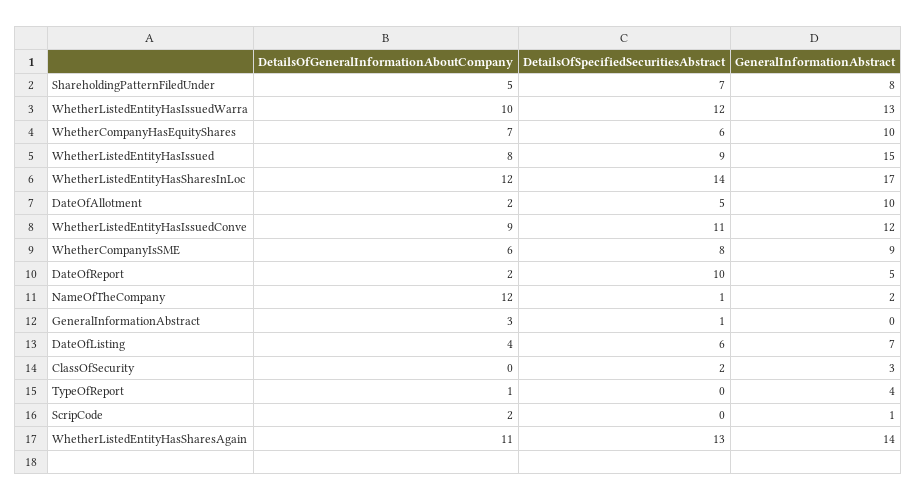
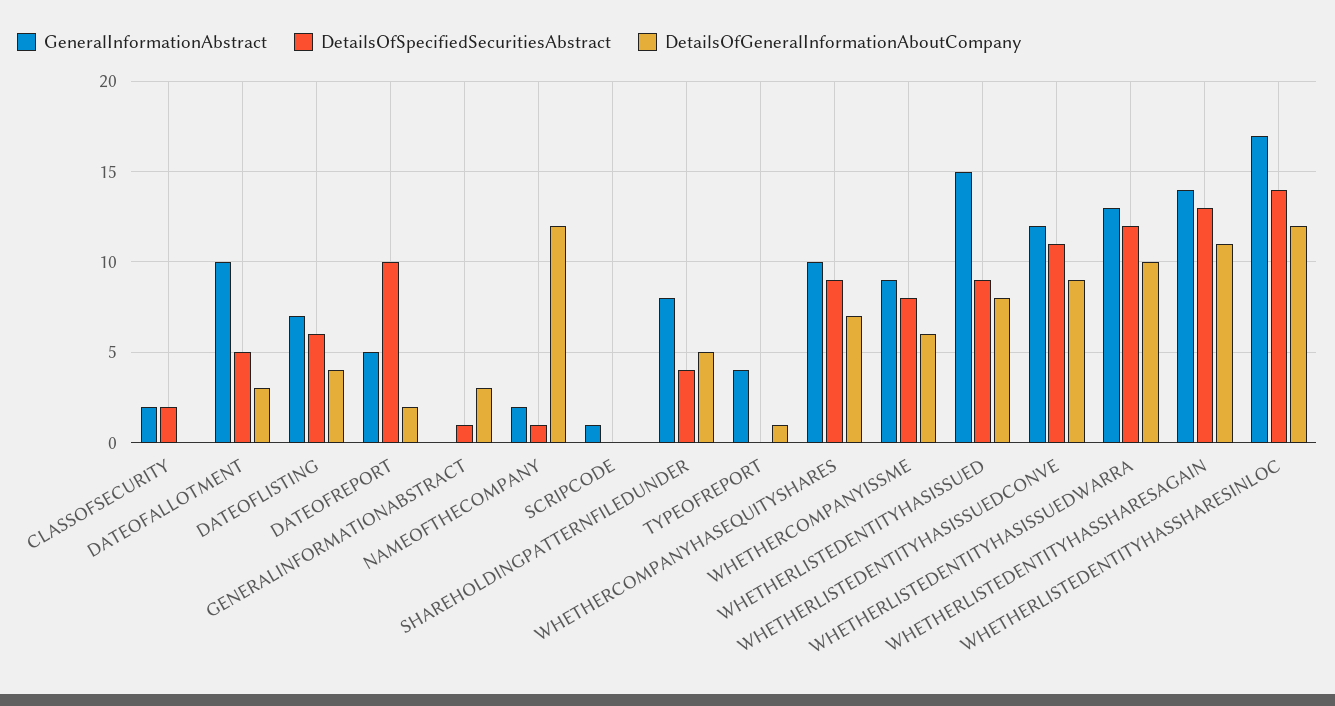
  {
    "DetailsOfGeneralInformationAboutCompany": {
      "ShareholdingPatternFiledUnder": 5,
      "WhetherListedEntityHasIssuedWarra": 10,
      "WhetherCompanyHasEquityShares": 7,
      "WhetherListedEntityHasIssued": 8,
      "WhetherListedEntityHasSharesInLoc": 12,
-     "DateOfAllotment": 2,
+     "DateOfAllotment": 3,
      "WhetherListedEntityHasIssuedConve": 9,
      "WhetherCompanyIsSME": 6,
      "DateOfReport": 2,
      "NameOfTheCompany": 12,
      "GeneralInformationAbstract": 3,
      "DateOfListing": 4,
      "ClassOfSecurity": 0,
      "TypeOfReport": 1,
-     "ScripCode": 2,
+     "ScripCode": 0,
      "WhetherListedEntityHasSharesAgain": 11
    },
    "DetailsOfSpecifiedSecuritiesAbstract": {
-     "ShareholdingPatternFiledUnder": 7,
+     "ShareholdingPatternFiledUnder": 4,
      "WhetherListedEntityHasIssuedWarra": 12,
-     "WhetherCompanyHasEquityShares": 6,
+     "WhetherCompanyHasEquityShares": 9,
      "WhetherListedEntityHasIssued": 9,
      "WhetherListedEntityHasSharesInLoc": 14,
      "DateOfAllotment": 5,
      "WhetherListedEntityHasIssuedConve": 11,
      "WhetherCompanyIsSME": 8,
      "DateOfReport": 10,
      "NameOfTheCompany": 1,
      "GeneralInformationAbstract": 1,
      "DateOfListing": 6,
      "ClassOfSecurity": 2,
      "TypeOfReport": 0,
      "ScripCode": 0,
      "WhetherListedEntityHasSharesAgain": 13
    },
    "GeneralInformationAbstract": {
      "ShareholdingPatternFiledUnder": 8,
      "WhetherListedEntityHasIssuedWarra": 13,
      "WhetherCompanyHasEquityShares": 10,
      "WhetherListedEntityHasIssued": 15,
      "WhetherListedEntityHasSharesInLoc": 17,
      "DateOfAllotment": 10,
      "WhetherListedEntityHasIssuedConve": 12,
      "WhetherCompanyIsSME": 9,
      "DateOfReport": 5,
      "NameOfTheCompany": 2,
      "GeneralInformationAbstract": 0,
      "DateOfListing": 7,
-     "ClassOfSecurity": 3,
+     "ClassOfSecurity": 2,
      "TypeOfReport": 4,
      "ScripCode": 1,
      "WhetherListedEntityHasSharesAgain": 14
    }
  }

